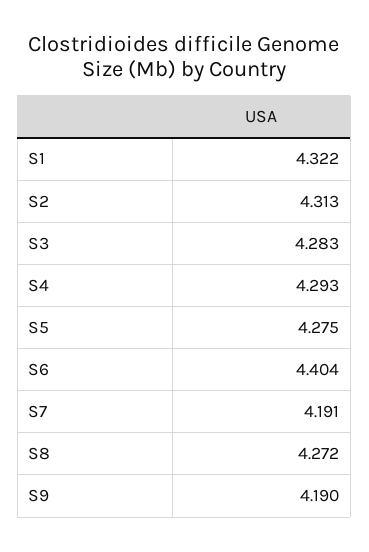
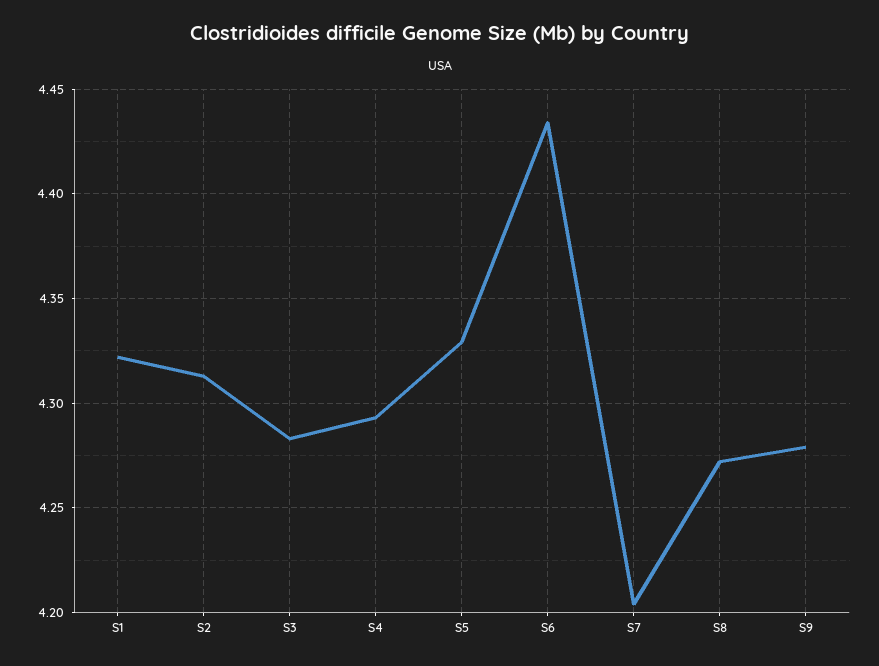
  {
    "S1": 4.322,
    "S2": 4.313,
    "S3": 4.283,
    "S4": 4.293,
-   "S5": 4.275,
+   "S5": 4.33,
-   "S6": 4.404,
+   "S6": 4.435,
-   "S7": 4.191,
+   "S7": 4.205,
    "S8": 4.272,
-   "S9": 4.19
+   "S9": 4.28
  }

